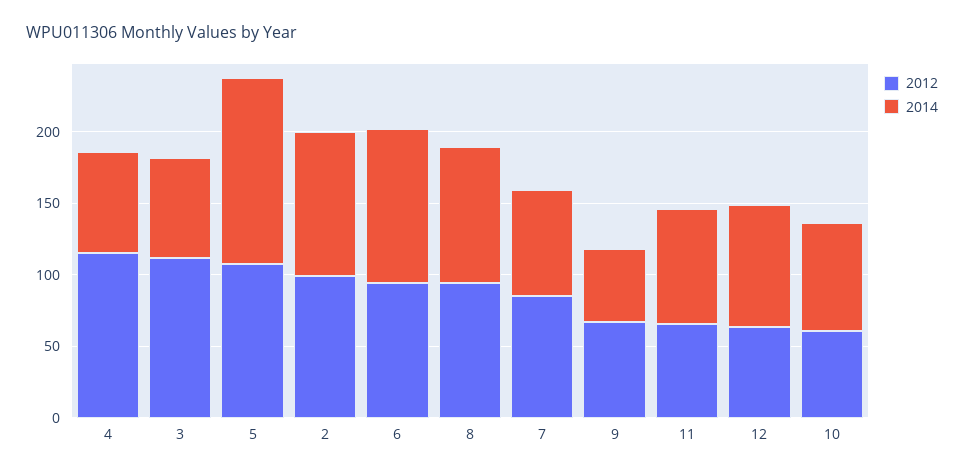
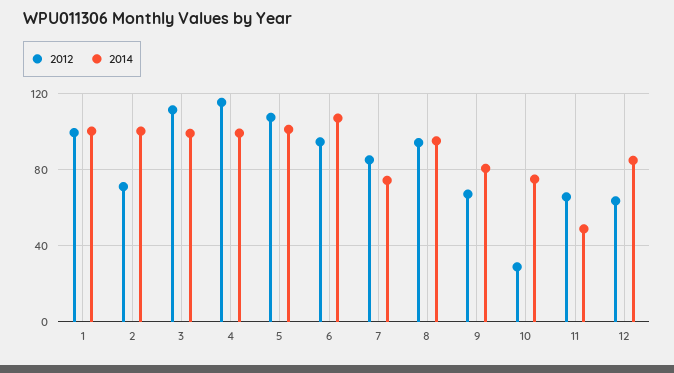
  {
    "2012": {
      "4": 115,
      "3": 110,
      "5": 110,
-     "2": 100,
+     "2": 70,
      "6": 95,
      "8": 95,
      "7": 85,
      "9": 65,
      "11": 65,
      "12": 65,
-     "10": 60
+     "10": 30,
+     "1": 100
    },
    "2014": {
-     "4": 70,
+     "4": 100,
-     "3": 70,
+     "3": 100,
-     "5": 130,
+     "5": 100,
      "2": 100,
      "6": 105,
      "8": 95,
      "7": 75,
-     "9": 50,
+     "9": 80,
-     "11": 80,
+     "11": 50,
      "12": 85,
-     "10": 75
+     "10": 75,
+     "1": 100
    }
  }

